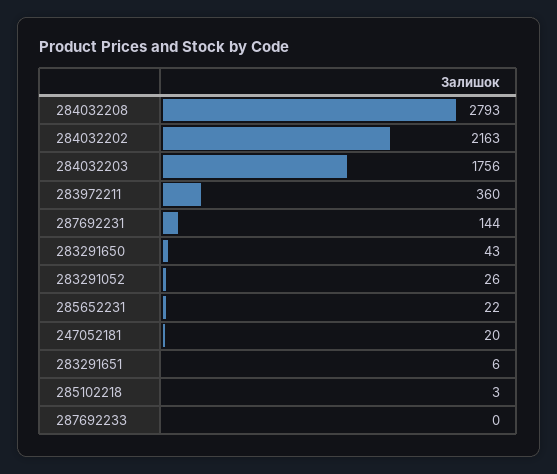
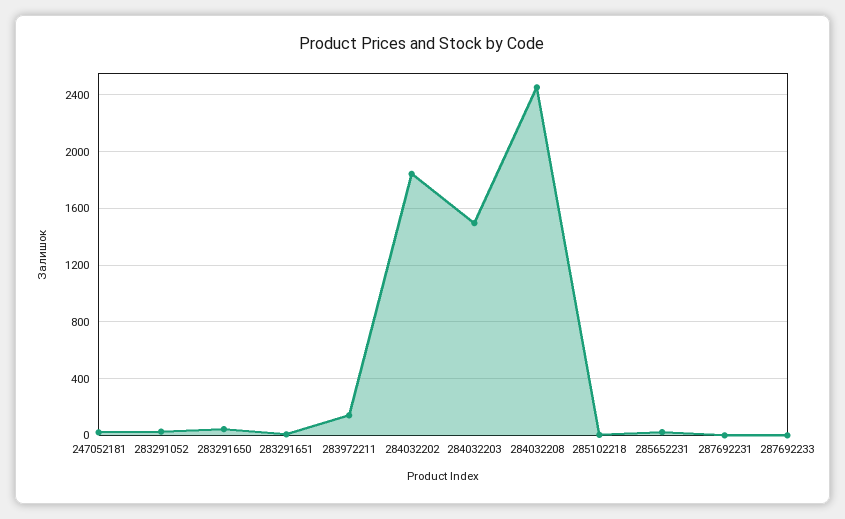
  {
-   "284032208": 2793,
+   "284032208": 2450,
-   "284032202": 2163,
+   "284032202": 1850,
-   "284032203": 1756,
+   "284032203": 1500,
-   "283972211": 360,
+   "283972211": 150,
-   "287692231": 144,
+   "287692231": 0,
    "283291650": 43,
    "283291052": 26,
    "285652231": 22,
    "247052181": 20,
    "283291651": 6,
    "285102218": 3,
    "287692233": 0
  }

